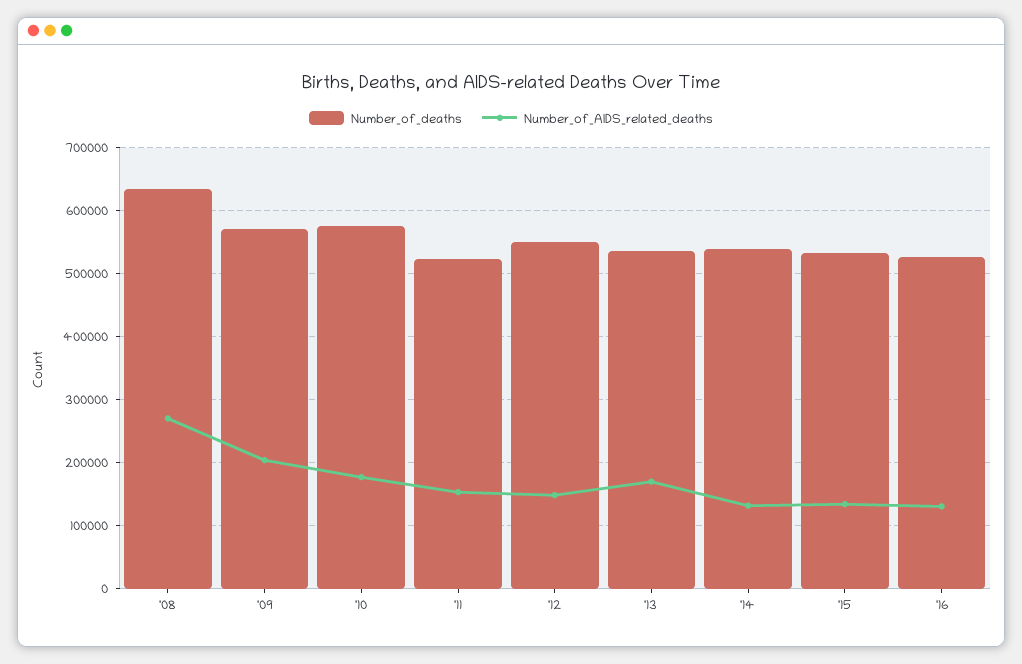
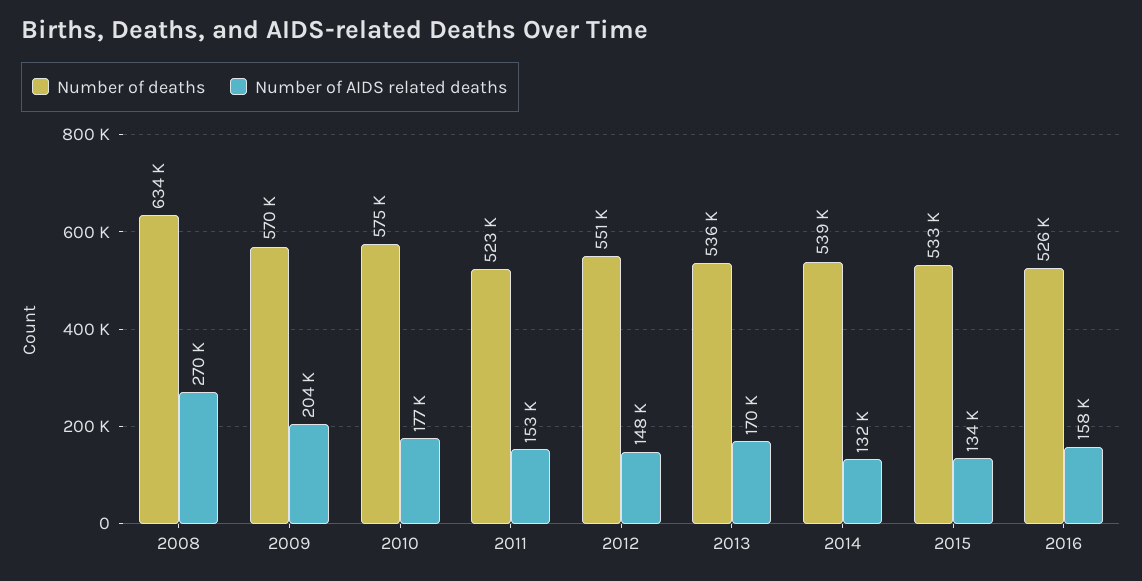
  {
    "Number_of_deaths": {
      "'08": 634000,
      "'09": 570000,
      "'10": 575000,
      "'11": 523000,
      "'12": 551000,
      "'13": 536000,
      "'14": 539000,
      "'15": 533000,
      "'16": 526000
    },
    "Number_of_AIDS_related_deaths": {
      "'08": 270000,
      "'09": 204000,
      "'10": 177000,
      "'11": 153000,
      "'12": 148000,
      "'13": 170000,
      "'14": 132000,
      "'15": 134000,
-     "'16": 130000
+     "'16": 158000
    }
  }

